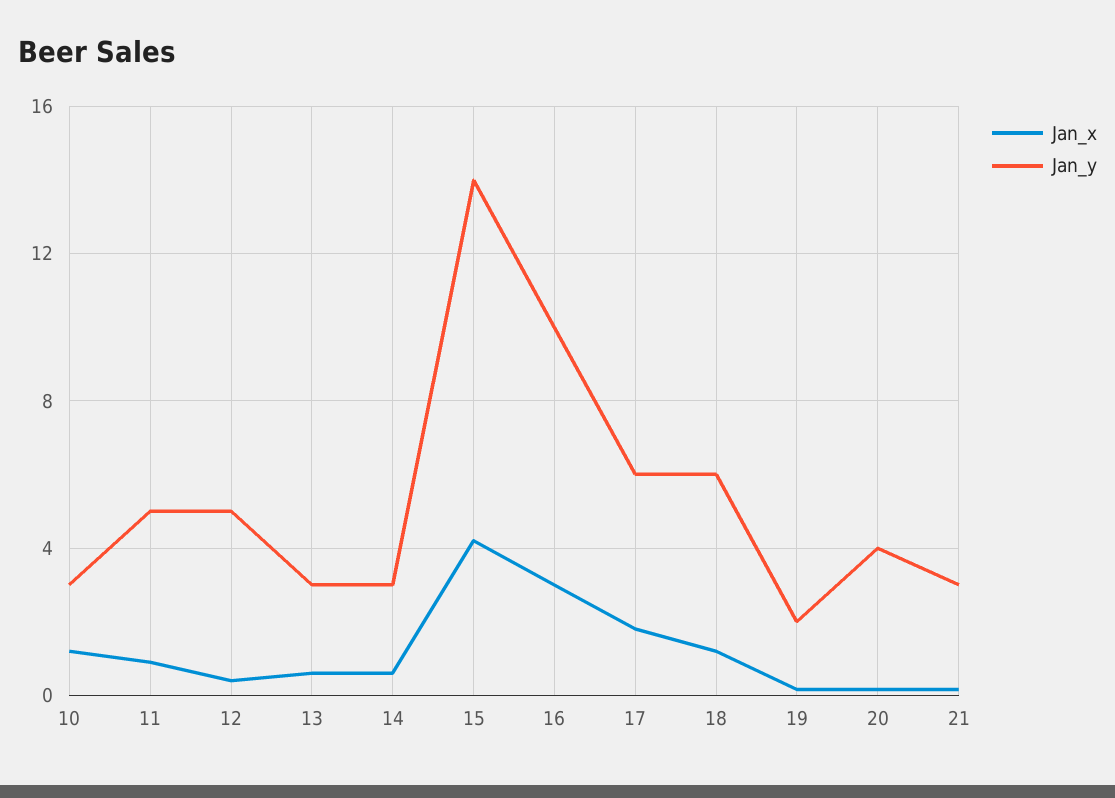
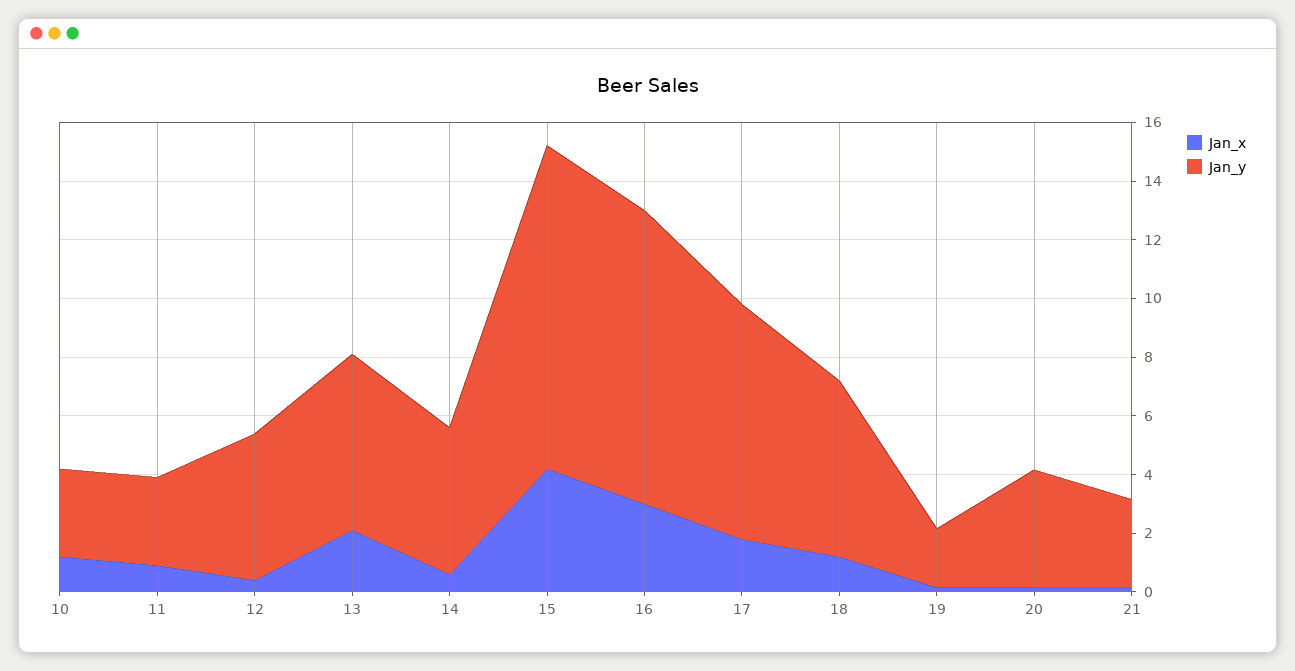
  {
    "Jan_x": {
      "10": 1,
      "11": 1,
      "12": 0.5,
-     "13": 0.5,
+     "13": 2,
      "14": 0.5,
      "15": 4,
      "16": 3,
      "17": 2,
      "18": 1,
      "19": 0,
      "20": 0,
      "21": 0
    },
    "Jan_y": {
      "10": 3,
-     "11": 5,
+     "11": 3,
      "12": 5,
-     "13": 3,
+     "13": 6,
-     "14": 3,
+     "14": 5,
-     "15": 14,
+     "15": 11,
      "16": 10,
-     "17": 6,
+     "17": 8,
      "18": 6,
      "19": 2,
      "20": 4,
      "21": 3
    }
  }

